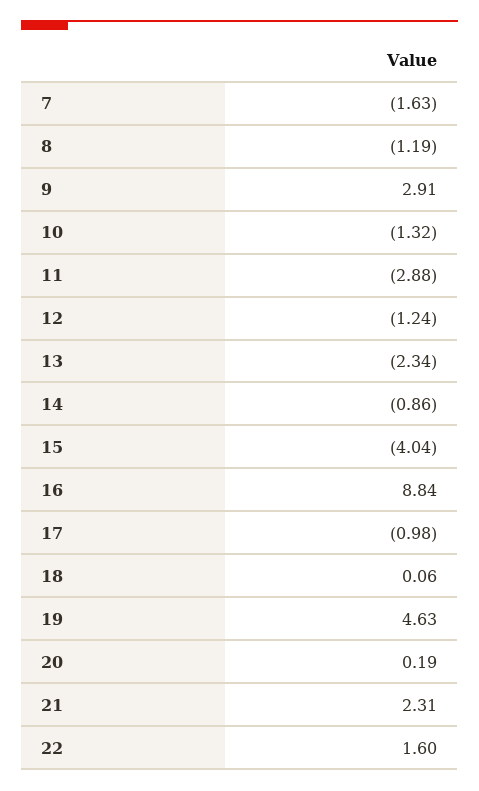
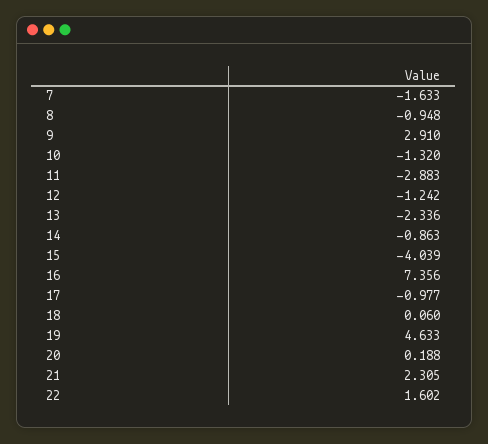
  {
    "7": -1.633,
-   "8": -1.19,
+   "8": -0.948,
    "9": 2.91,
    "10": -1.32,
    "11": -2.883,
    "12": -1.242,
    "13": -2.336,
    "14": -0.863,
    "15": -4.039,
-   "16": 8.84,
+   "16": 7.356,
    "17": -0.977,
    "18": 0.06,
    "19": 4.633,
    "20": 0.188,
    "21": 2.305,
    "22": 1.602
  }

